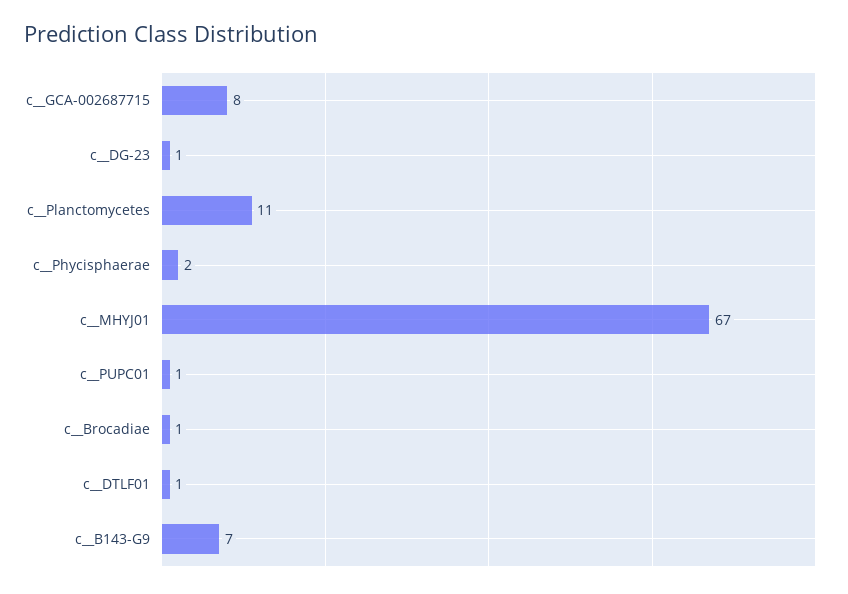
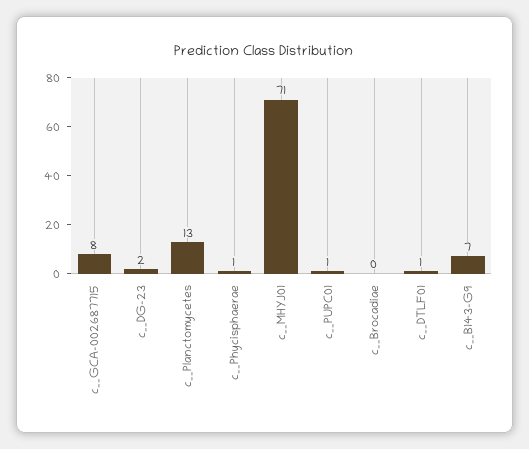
  {
    "c__GCA-002687715": 8,
-   "c__DG-23": 1,
+   "c__DG-23": 2,
-   "c__Planctomycetes": 11,
+   "c__Planctomycetes": 13,
-   "c__Phycisphaerae": 2,
+   "c__Phycisphaerae": 1,
-   "c__MHYJ01": 67,
+   "c__MHYJ01": 71,
    "c__PUPC01": 1,
-   "c__Brocadiae": 1,
+   "c__Brocadiae": 0,
    "c__DTLF01": 1,
    "c__B143-G9": 7
  }

